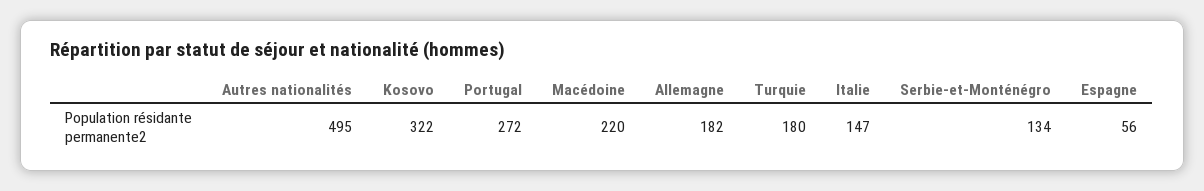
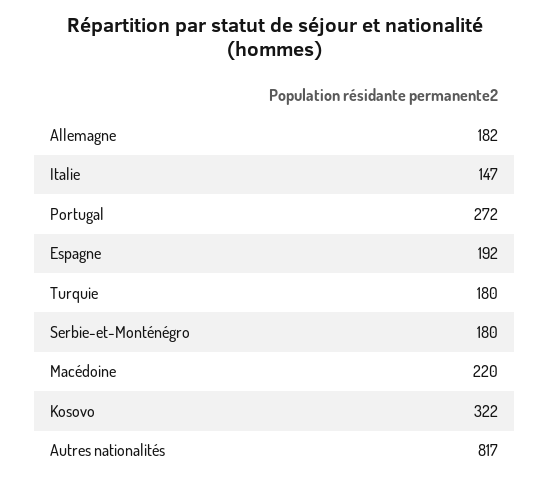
  {
-   "Autres nationalités": 495,
+   "Autres nationalités": 817,
    "Kosovo": 322,
    "Portugal": 272,
    "Macédoine": 220,
    "Allemagne": 182,
    "Turquie": 180,
    "Italie": 147,
-   "Serbie-et-Monténégro": 134,
+   "Serbie-et-Monténégro": 180,
-   "Espagne": 56
+   "Espagne": 192
  }

